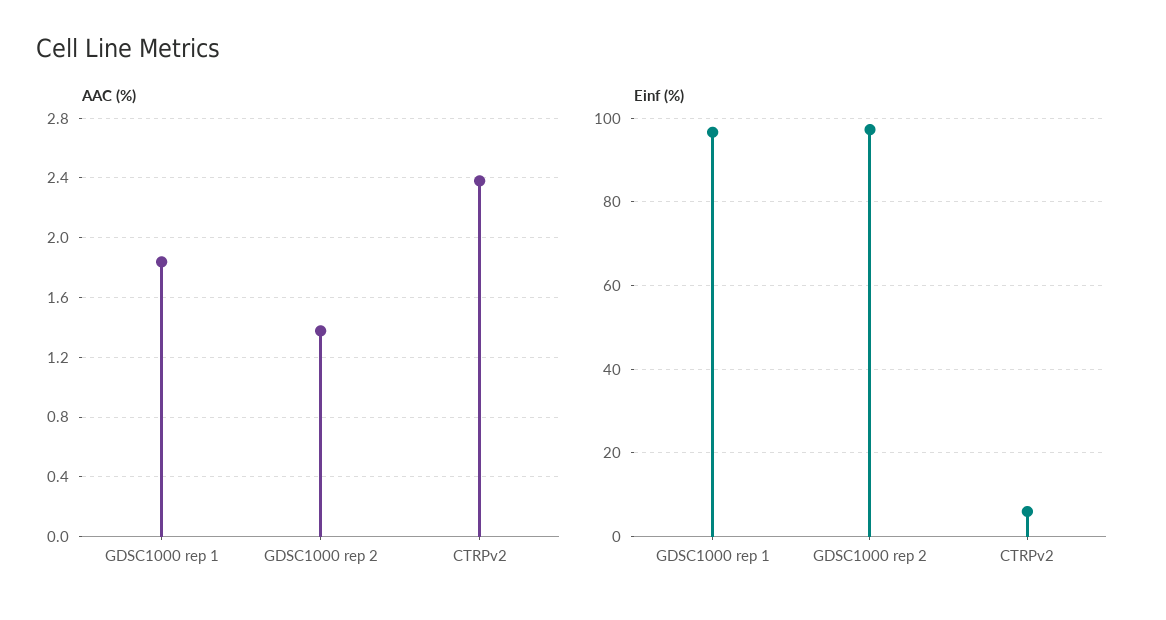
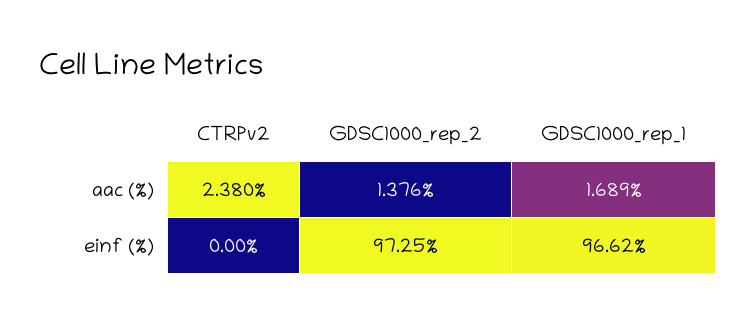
  {
    "AAC (%)": {
-     "GDSC1000 rep 1": 1.85,
+     "GDSC1000 rep 1": 1.689,
      "GDSC1000 rep 2": 1.376,
      "CTRPv2": 2.38
    },
    "Einf (%)": {
      "GDSC1000 rep 1": 96.62,
      "GDSC1000 rep 2": 97.25,
-     "CTRPv2": 6
+     "CTRPv2": 0
    }
  }

